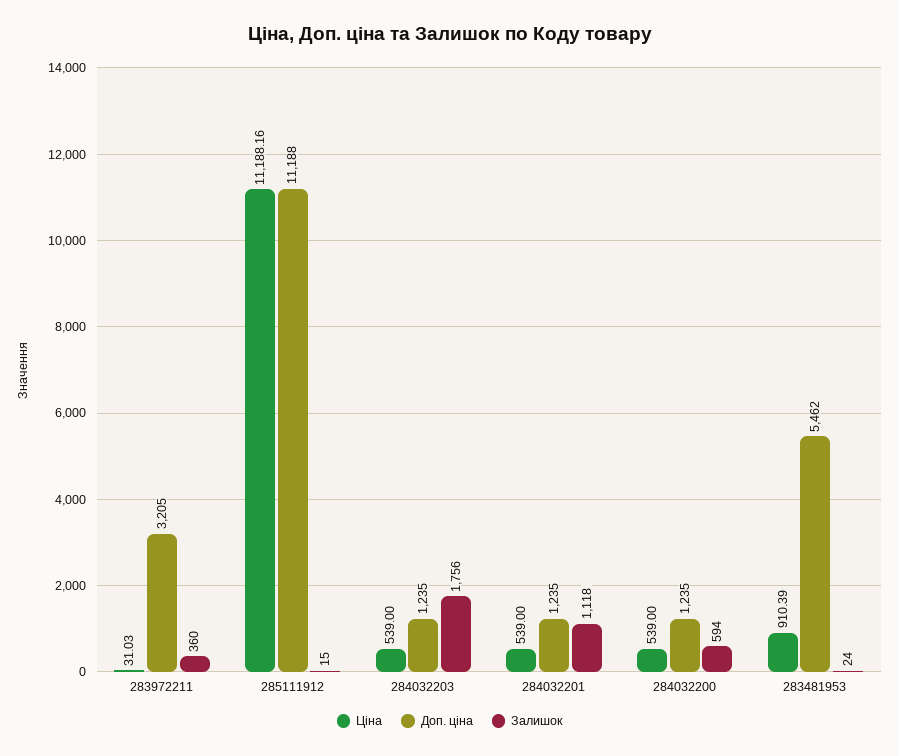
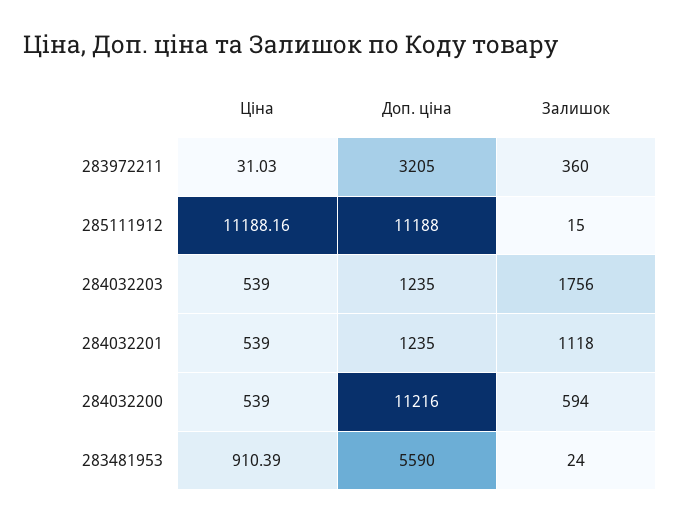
  {
    "Ціна": {
      "283972211": 31.03,
      "285111912": 11188.16,
      "284032203": 539,
      "284032201": 539,
      "284032200": 539,
      "283481953": 910.39
    },
    "Доп. ціна": {
      "283972211": 3205,
      "285111912": 11188,
      "284032203": 1235,
      "284032201": 1235,
-     "284032200": 1235,
+     "284032200": 11216,
-     "283481953": 5462
+     "283481953": 5590
    },
    "Залишок": {
      "283972211": 360,
      "285111912": 15,
      "284032203": 1756,
      "284032201": 1118,
      "284032200": 594,
      "283481953": 24
    }
  }

